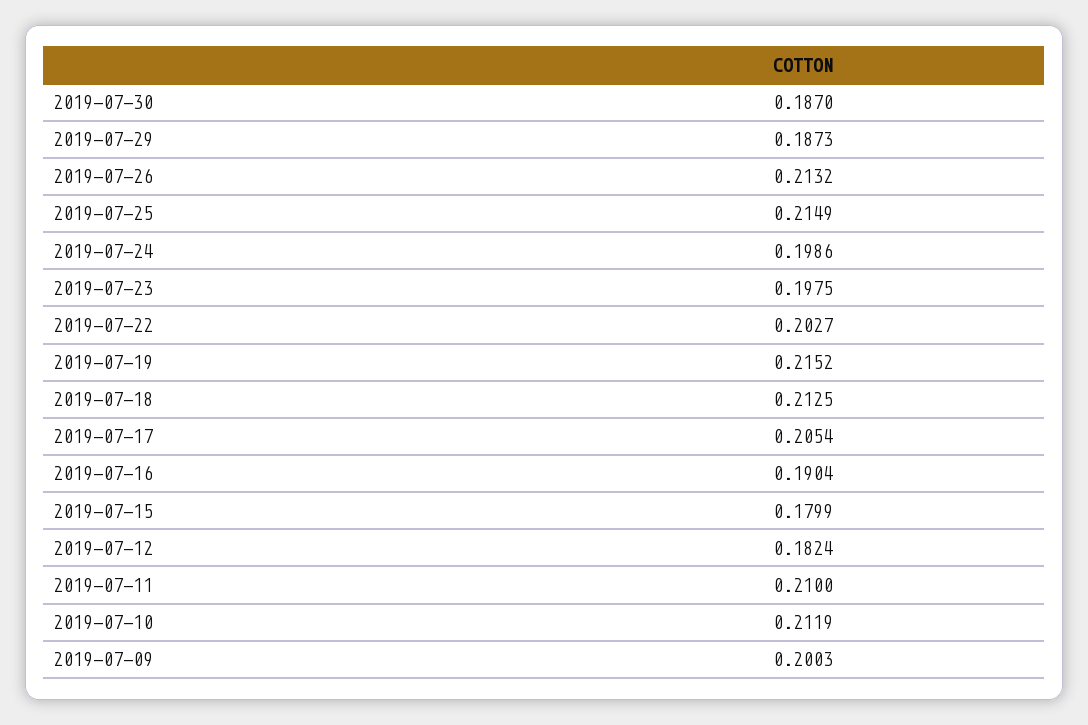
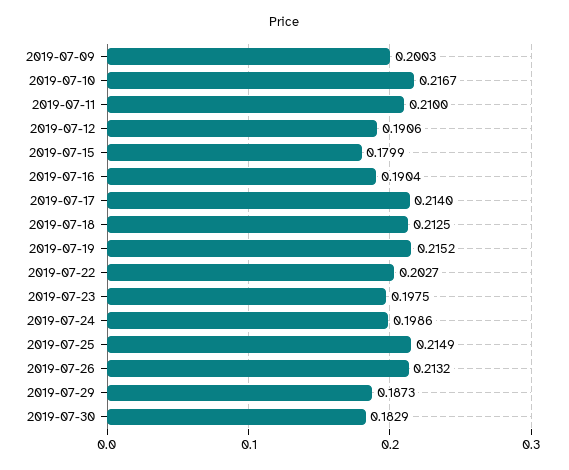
  {
-   "2019-07-30": 0.187,
+   "2019-07-30": 0.1829,
    "2019-07-29": 0.1873,
    "2019-07-26": 0.2132,
    "2019-07-25": 0.2149,
    "2019-07-24": 0.1986,
    "2019-07-23": 0.1975,
    "2019-07-22": 0.2027,
    "2019-07-19": 0.2152,
    "2019-07-18": 0.2125,
-   "2019-07-17": 0.2054,
+   "2019-07-17": 0.214,
    "2019-07-16": 0.1904,
    "2019-07-15": 0.1799,
-   "2019-07-12": 0.1824,
+   "2019-07-12": 0.1906,
    "2019-07-11": 0.21,
-   "2019-07-10": 0.2119,
+   "2019-07-10": 0.2167,
    "2019-07-09": 0.2003
  }

